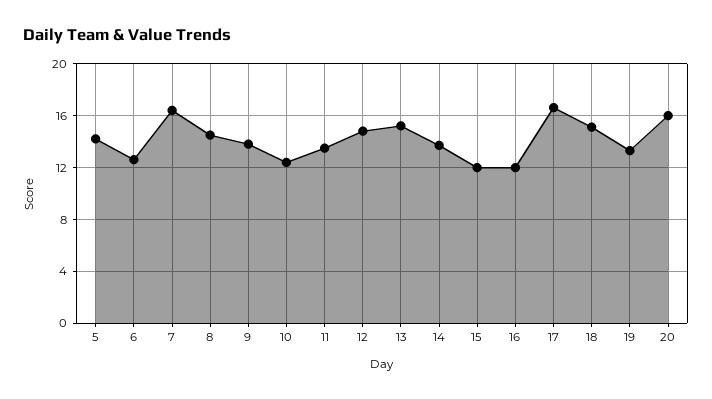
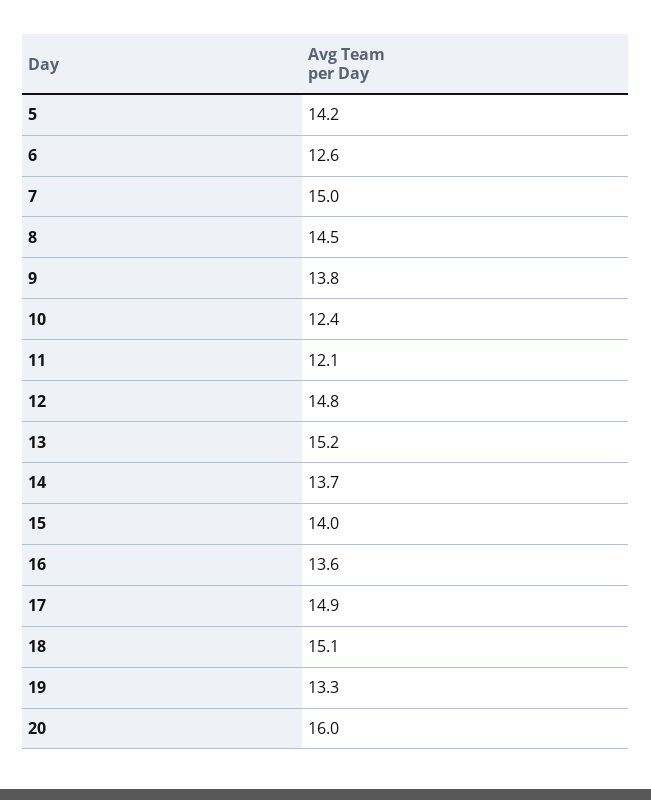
  {
    "5": 14.2,
    "6": 12.6,
-   "7": 16.5,
+   "7": 15,
    "8": 14.5,
    "9": 13.8,
    "10": 12.4,
-   "11": 13.5,
+   "11": 12.1,
    "12": 14.8,
    "13": 15.2,
    "14": 13.7,
-   "15": 12,
+   "15": 14,
-   "16": 12,
+   "16": 13.6,
-   "17": 16.5,
+   "17": 14.9,
    "18": 15.1,
    "19": 13.3,
    "20": 16
  }

